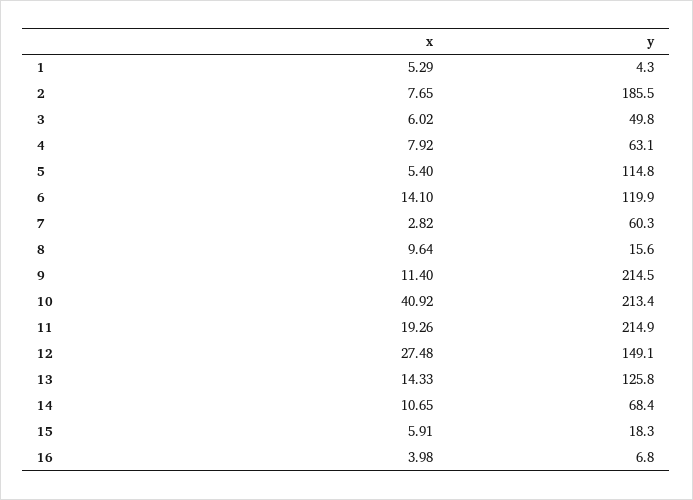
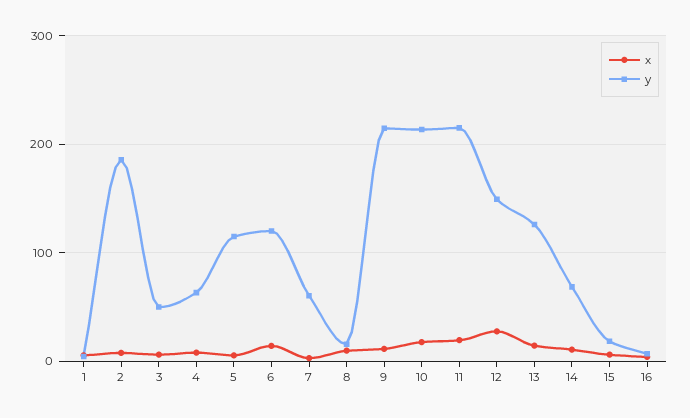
  {
    "x": {
      "1": 5.29,
      "2": 7.65,
      "3": 6.02,
      "4": 7.92,
      "5": 5.4,
      "6": 14.1,
      "7": 2.82,
      "8": 9.64,
      "9": 11.4,
-     "10": 40.92,
+     "10": 20,
      "11": 19.26,
      "12": 27.48,
      "13": 14.33,
      "14": 10.65,
      "15": 5.91,
      "16": 3.98
    },
    "y": {
      "1": 4.3,
      "2": 185.5,
      "3": 49.8,
      "4": 63.1,
      "5": 114.8,
      "6": 119.9,
      "7": 60.3,
      "8": 15.6,
      "9": 214.5,
      "10": 213.4,
      "11": 214.9,
      "12": 149.1,
      "13": 125.8,
      "14": 68.4,
      "15": 18.3,
      "16": 6.8
    }
  }

